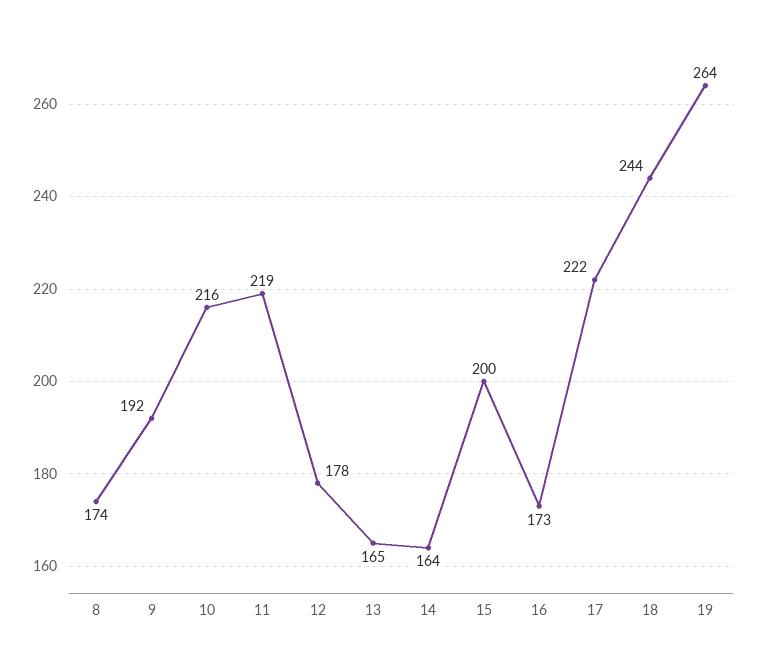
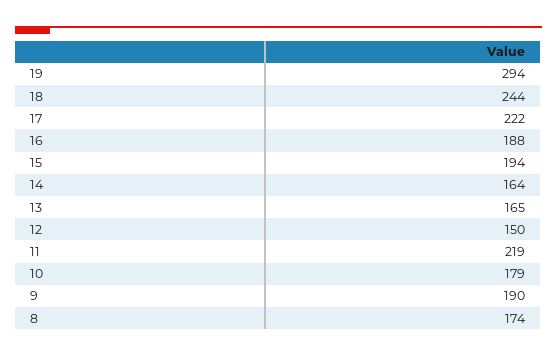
  {
    "8": 174,
-   "9": 192,
+   "9": 190,
-   "10": 216,
+   "10": 179,
    "11": 219,
-   "12": 178,
+   "12": 150,
    "13": 165,
    "14": 164,
-   "15": 200,
+   "15": 194,
-   "16": 173,
+   "16": 188,
    "17": 222,
    "18": 244,
-   "19": 264
+   "19": 294
  }

